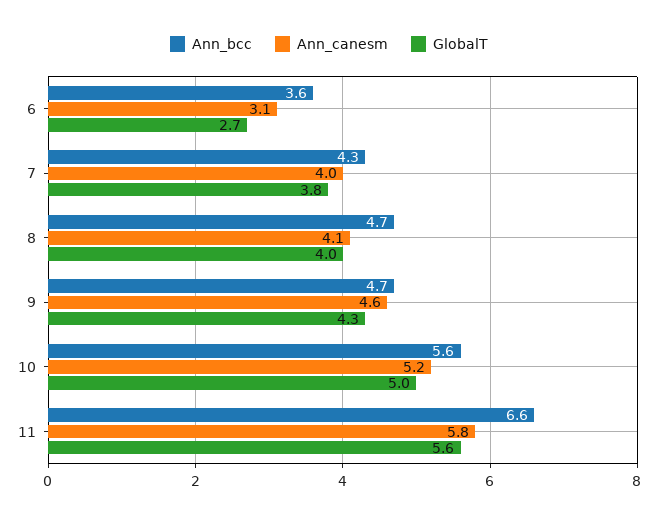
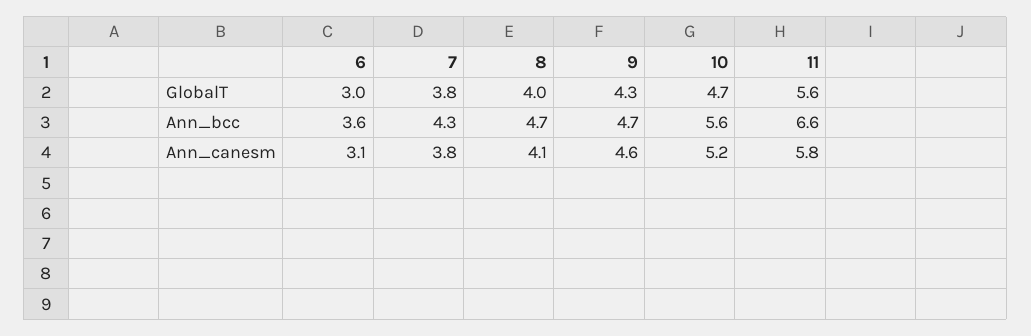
  {
    "Ann_bcc": {
      "6": 3.6,
      "7": 4.3,
      "8": 4.7,
      "9": 4.7,
      "10": 5.6,
      "11": 6.6
    },
    "Ann_canesm": {
      "6": 3.1,
-     "7": 4,
+     "7": 3.8,
      "8": 4.1,
      "9": 4.6,
      "10": 5.2,
      "11": 5.8
    },
    "GlobalT": {
-     "6": 2.7,
+     "6": 3,
      "7": 3.8,
      "8": 4,
      "9": 4.3,
-     "10": 5,
+     "10": 4.7,
      "11": 5.6
    }
  }

